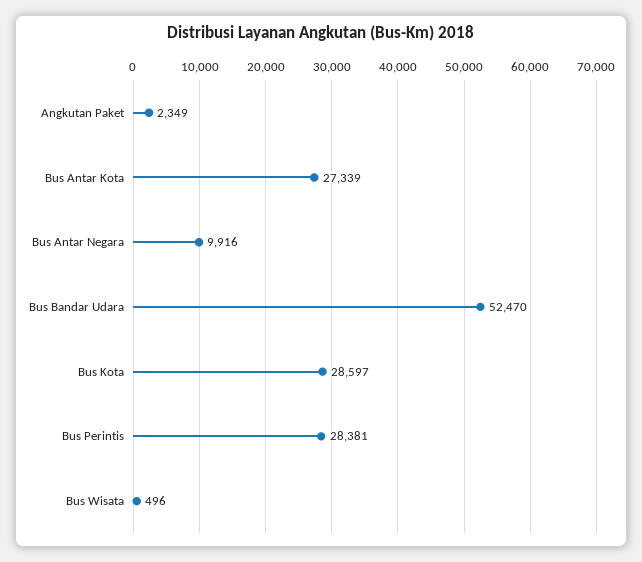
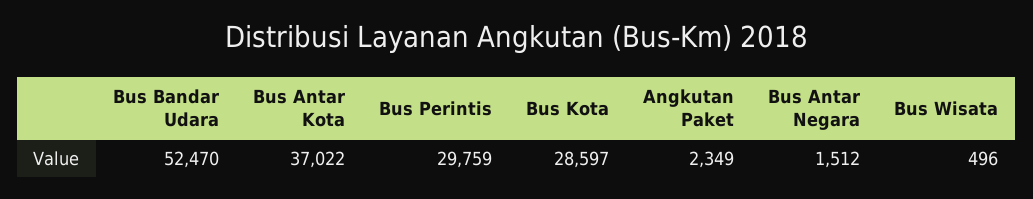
  {
    "Angkutan Paket": 2349,
-   "Bus Antar Kota": 27339,
+   "Bus Antar Kota": 37022,
-   "Bus Antar Negara": 9916,
+   "Bus Antar Negara": 1512,
    "Bus Bandar Udara": 52470,
    "Bus Kota": 28597,
-   "Bus Perintis": 28381,
+   "Bus Perintis": 29759,
    "Bus Wisata": 496
  }

